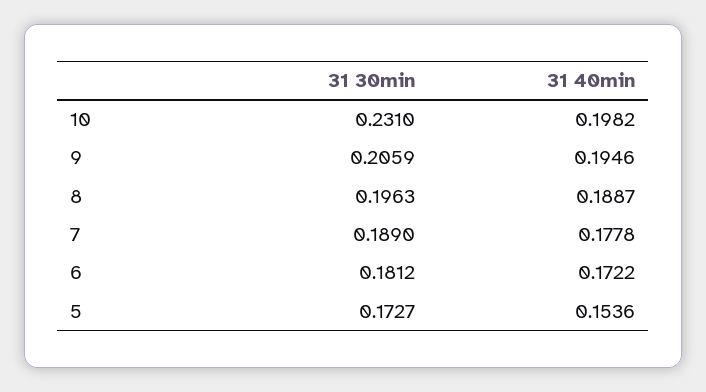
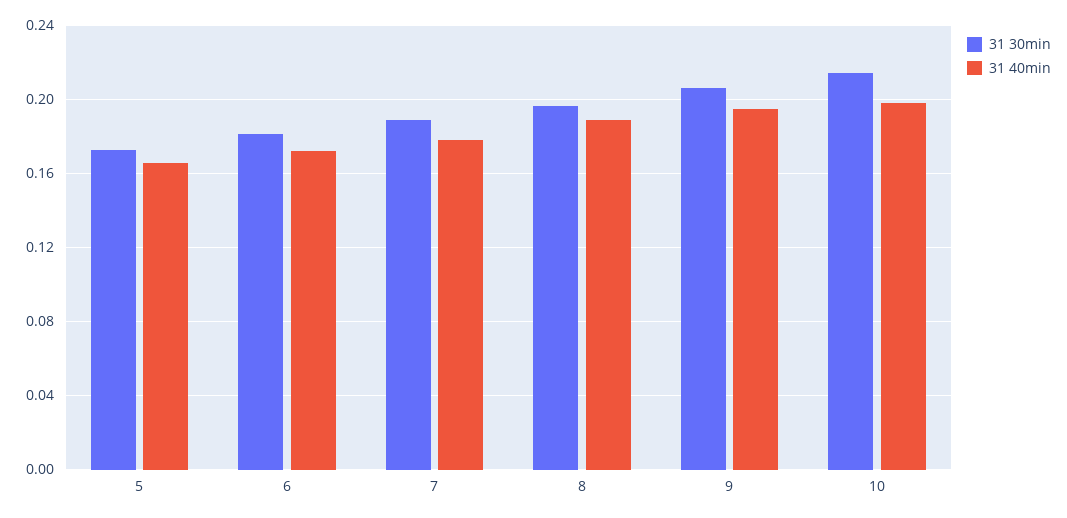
  {
    "31 30min": {
-     "10": 0.231,
+     "10": 0.215,
      "9": 0.2059,
      "8": 0.1963,
      "7": 0.189,
      "6": 0.1812,
      "5": 0.1727
    },
    "31 40min": {
      "10": 0.1982,
      "9": 0.1946,
      "8": 0.1887,
      "7": 0.1778,
      "6": 0.1722,
-     "5": 0.1536
+     "5": 0.165
    }
  }

